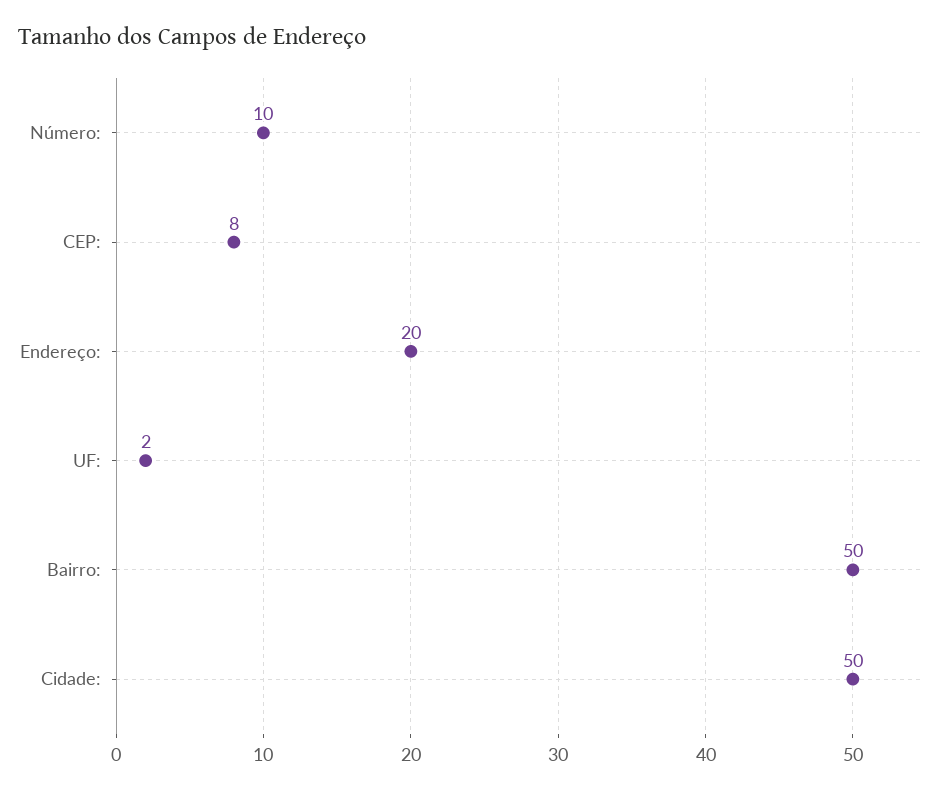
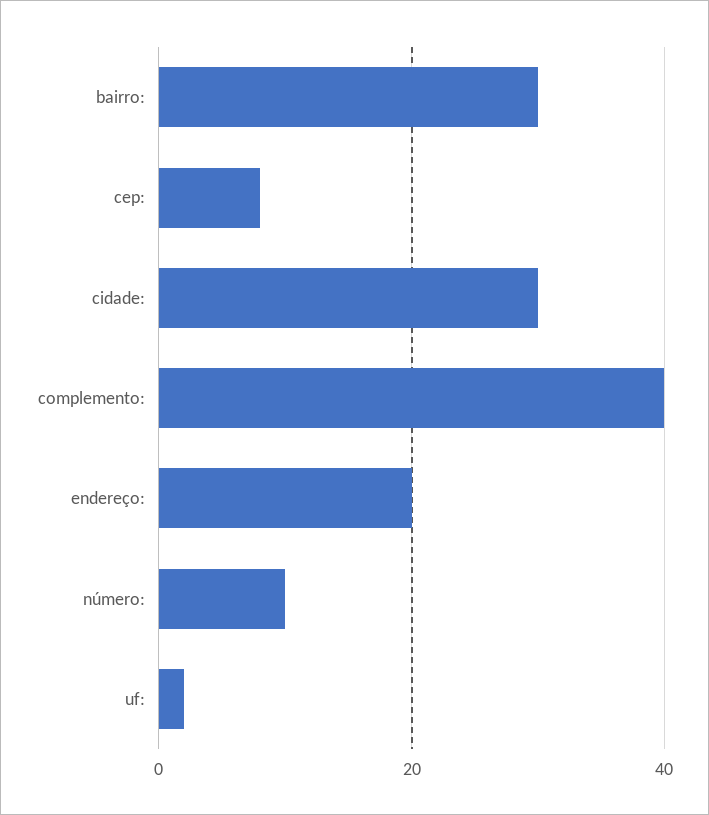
  {
    "Número:": 10,
    "CEP:": 8,
    "Endereço:": 20,
    "UF:": 2,
-   "Bairro:": 50,
+   "Bairro:": 30,
-   "Cidade:": 50
+   "Cidade:": 30,
+   "complemento:": 40
  }

